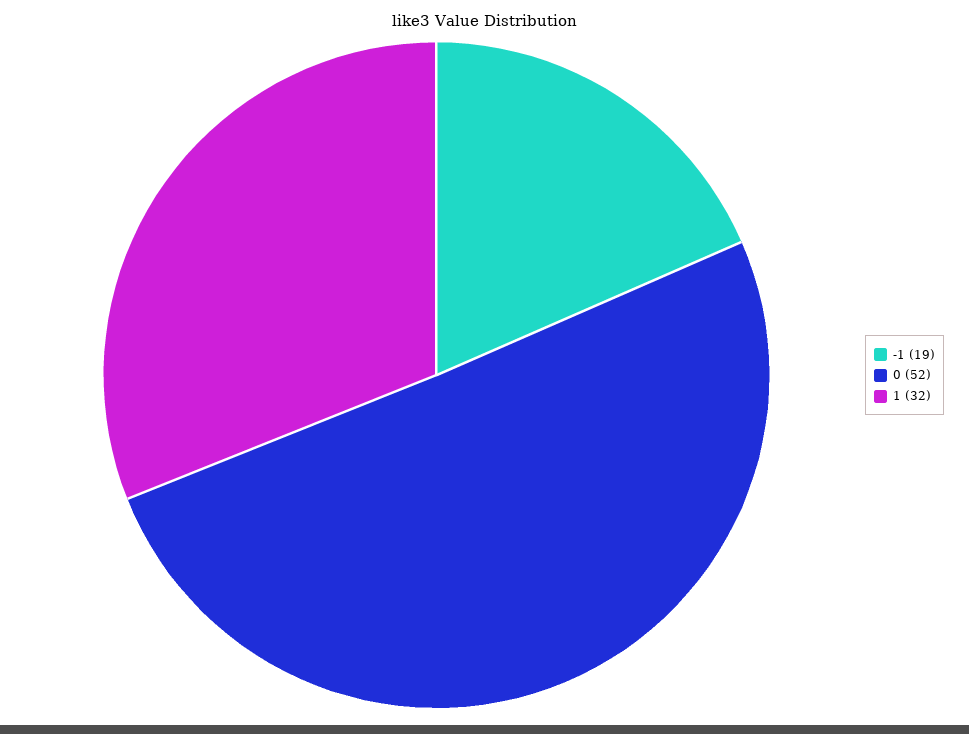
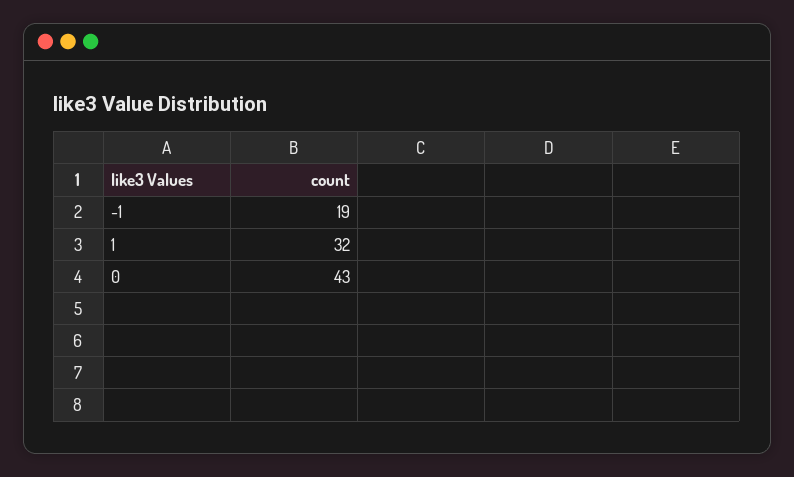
  {
    "-1": 19,
-   "0": 52,
+   "0": 43,
    "1": 32
  }

